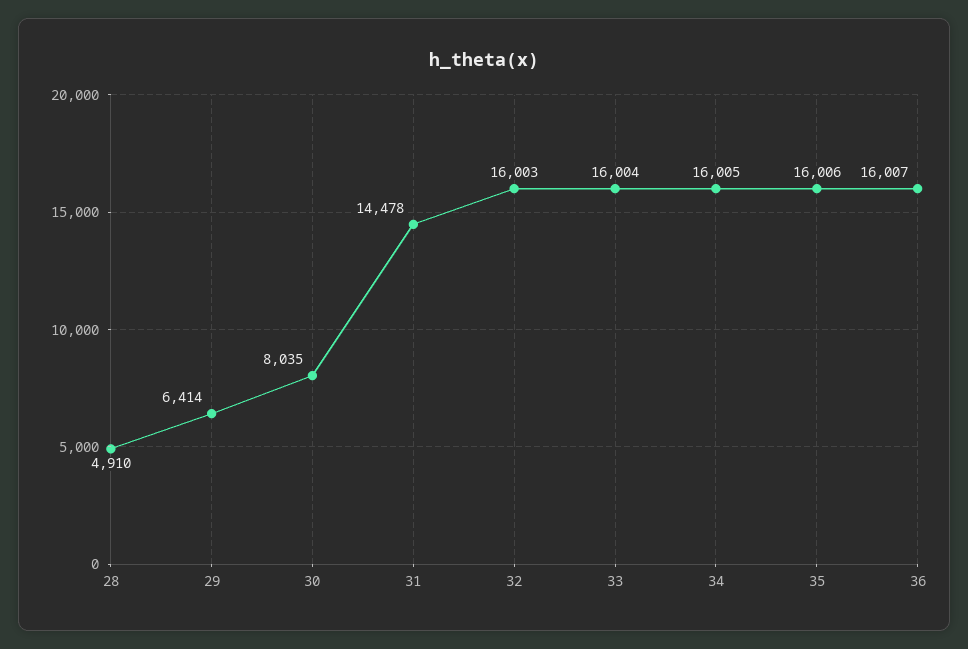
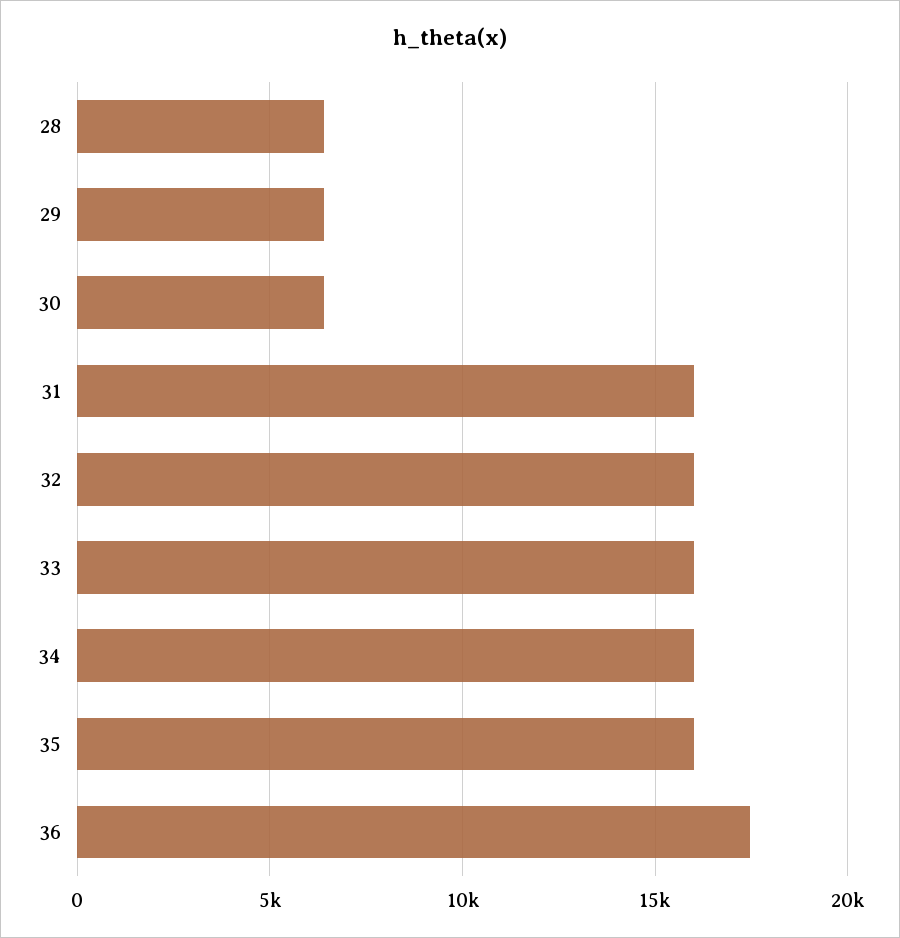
  {
-   "28": 4910,
+   "28": 6500,
    "29": 6414,
-   "30": 8035,
+   "30": 6500,
-   "31": 14478,
+   "31": 16000,
    "32": 16003,
    "33": 16004,
    "34": 16005,
    "35": 16006,
-   "36": 16007
+   "36": 17500
  }

